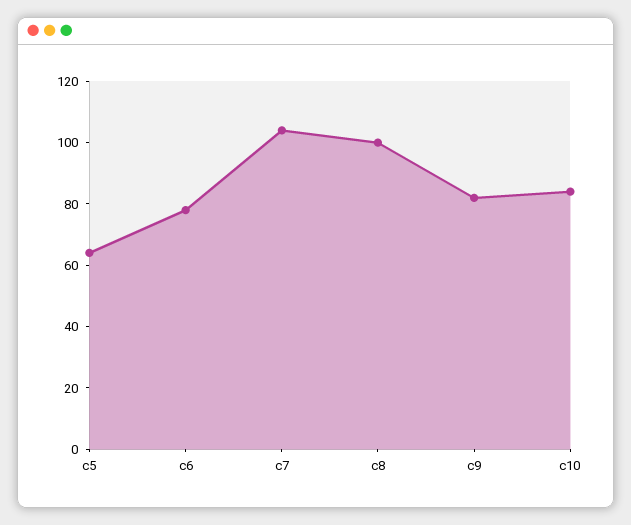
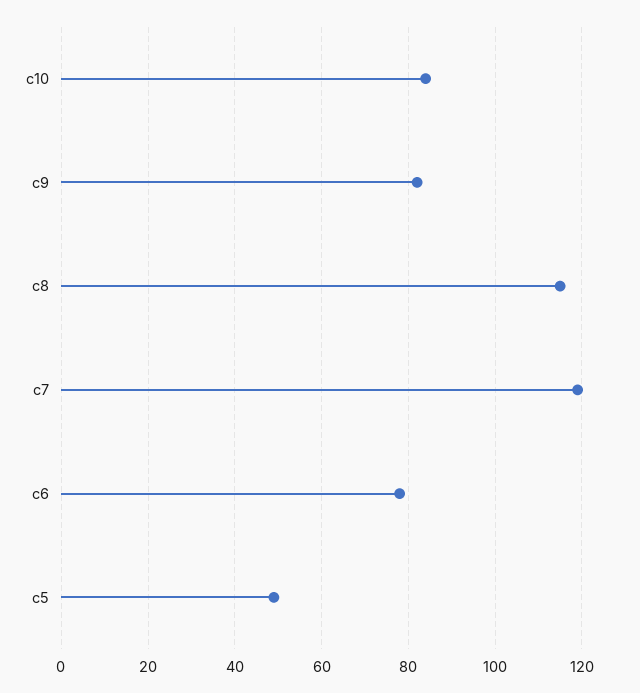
  {
-   "c5": 65,
+   "c5": 50,
    "c6": 80,
-   "c7": 105,
+   "c7": 120,
-   "c8": 100,
+   "c8": 115,
    "c9": 80,
    "c10": 85
  }

